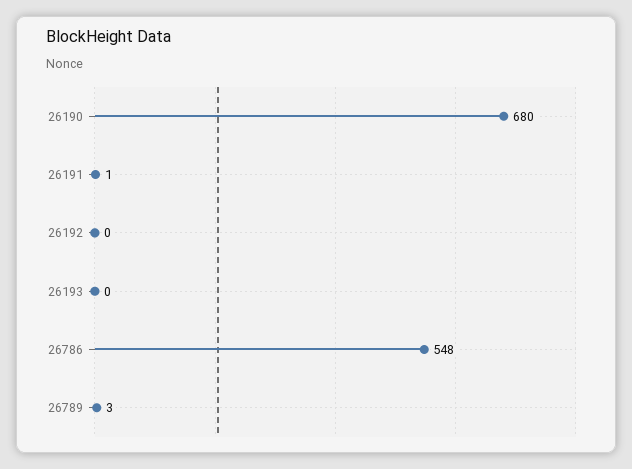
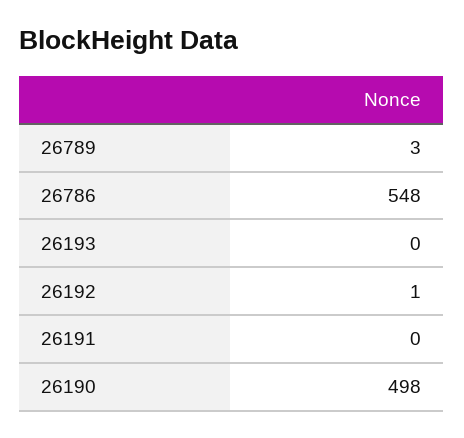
  {
-   "26190": 680,
+   "26190": 498,
-   "26191": 1,
+   "26191": 0,
-   "26192": 0,
+   "26192": 1,
    "26193": 0,
    "26786": 548,
    "26789": 3
  }

